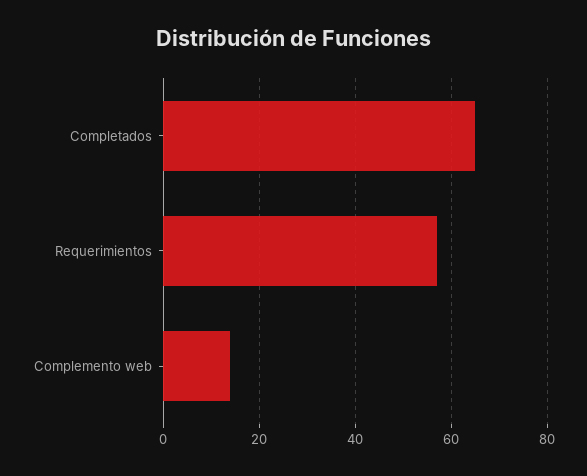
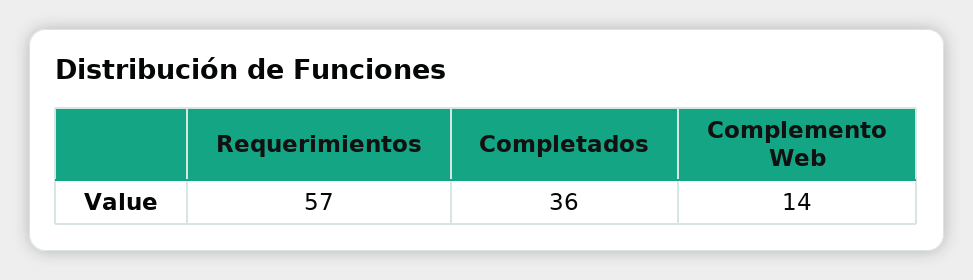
  {
-   "Completados": 65,
+   "Completados": 36,
    "Requerimientos": 57,
    "Complemento web": 14
  }

